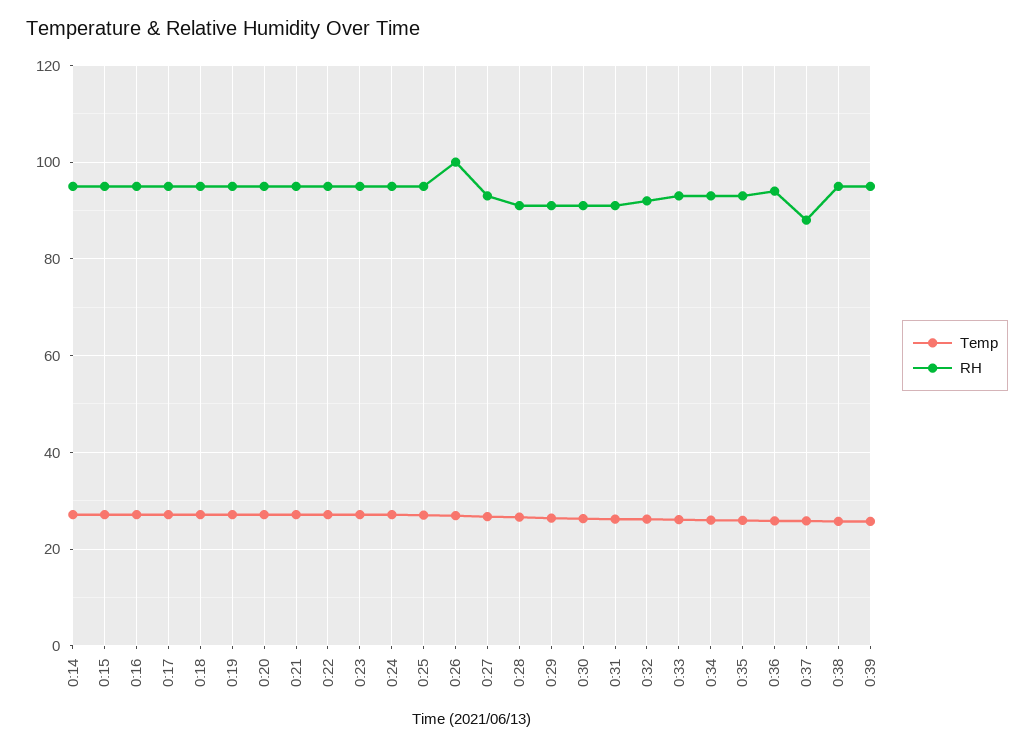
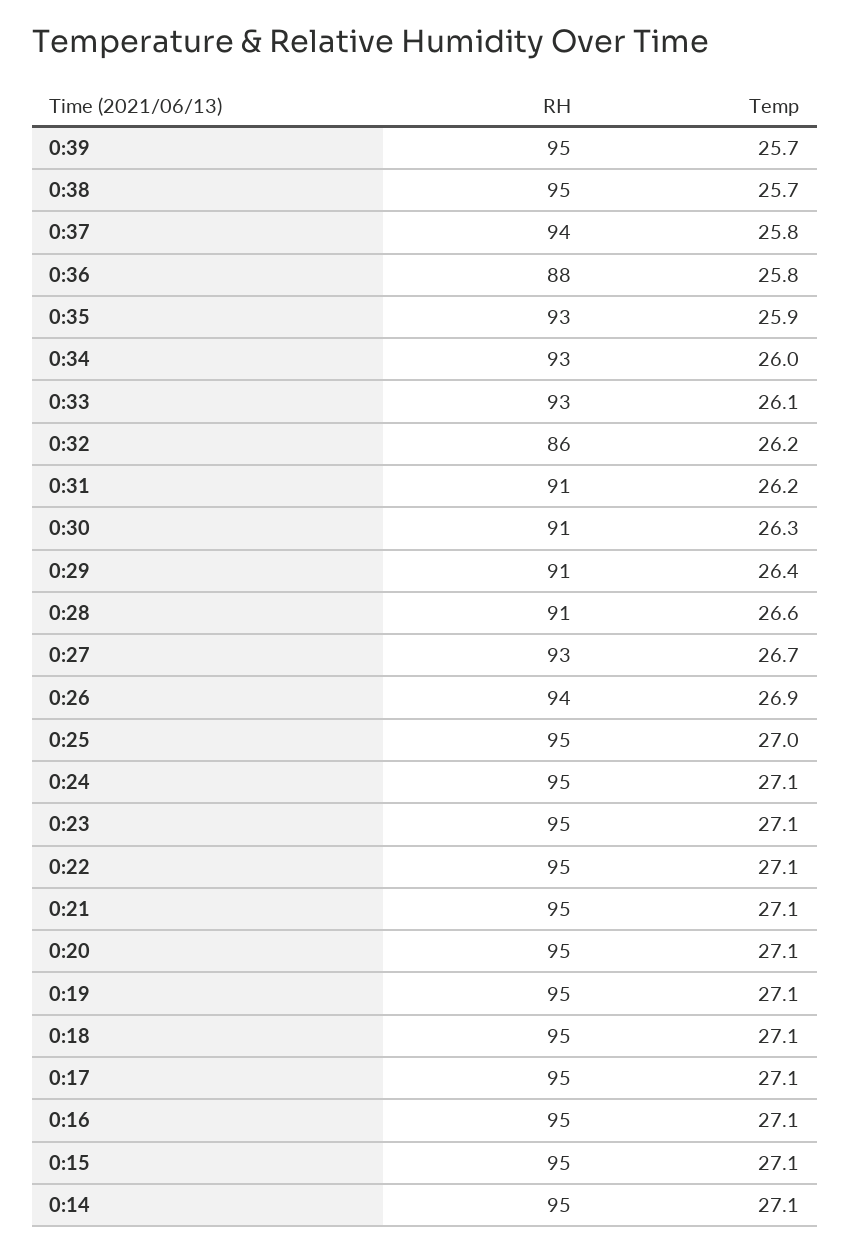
  {
    "Temp": {
      "0:14": 27.1,
      "0:15": 27.1,
      "0:16": 27.1,
      "0:17": 27.1,
      "0:18": 27.1,
      "0:19": 27.1,
      "0:20": 27.1,
      "0:21": 27.1,
      "0:22": 27.1,
      "0:23": 27.1,
      "0:24": 27.1,
      "0:25": 27,
      "0:26": 26.9,
      "0:27": 26.7,
      "0:28": 26.6,
      "0:29": 26.4,
      "0:30": 26.3,
      "0:31": 26.2,
      "0:32": 26.2,
      "0:33": 26.1,
      "0:34": 26,
      "0:35": 25.9,
      "0:36": 25.8,
      "0:37": 25.8,
      "0:38": 25.7,
      "0:39": 25.7
    },
    "RH": {
      "0:14": 95,
      "0:15": 95,
      "0:16": 95,
      "0:17": 95,
      "0:18": 95,
      "0:19": 95,
      "0:20": 95,
      "0:21": 95,
      "0:22": 95,
      "0:23": 95,
      "0:24": 95,
      "0:25": 95,
-     "0:26": 100,
+     "0:26": 94,
      "0:27": 93,
      "0:28": 91,
      "0:29": 91,
      "0:30": 91,
      "0:31": 91,
-     "0:32": 92,
+     "0:32": 86,
      "0:33": 93,
      "0:34": 93,
      "0:35": 93,
-     "0:36": 94,
+     "0:36": 88,
-     "0:37": 88,
+     "0:37": 94,
      "0:38": 95,
      "0:39": 95
    }
  }

